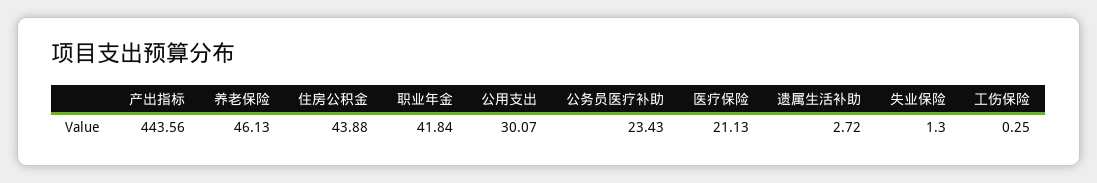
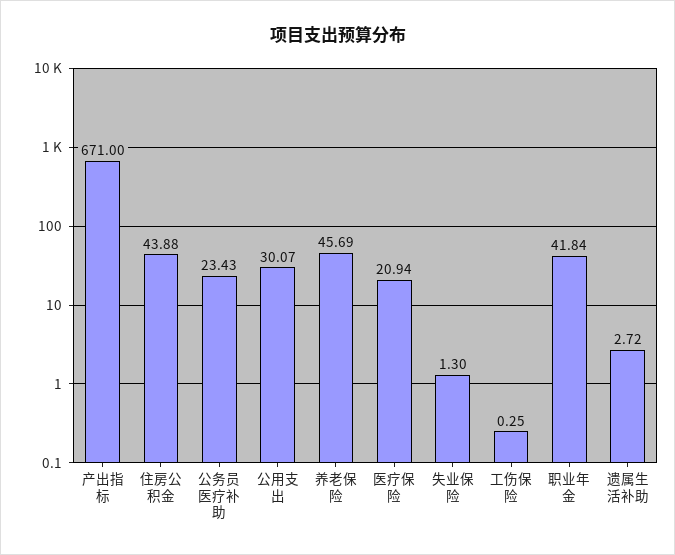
  {
-   "产出指标": 443.56,
+   "产出指标": 671,
-   "养老保险": 46.13,
+   "养老保险": 45.69,
    "住房公积金": 43.88,
    "职业年金": 41.84,
    "公用支出": 30.07,
    "公务员医疗补助": 23.43,
-   "医疗保险": 21.13,
+   "医疗保险": 20.94,
    "遗属生活补助": 2.72,
    "失业保险": 1.3,
    "工伤保险": 0.25
  }

